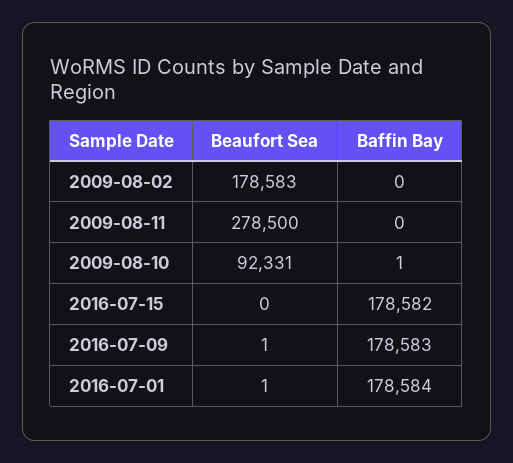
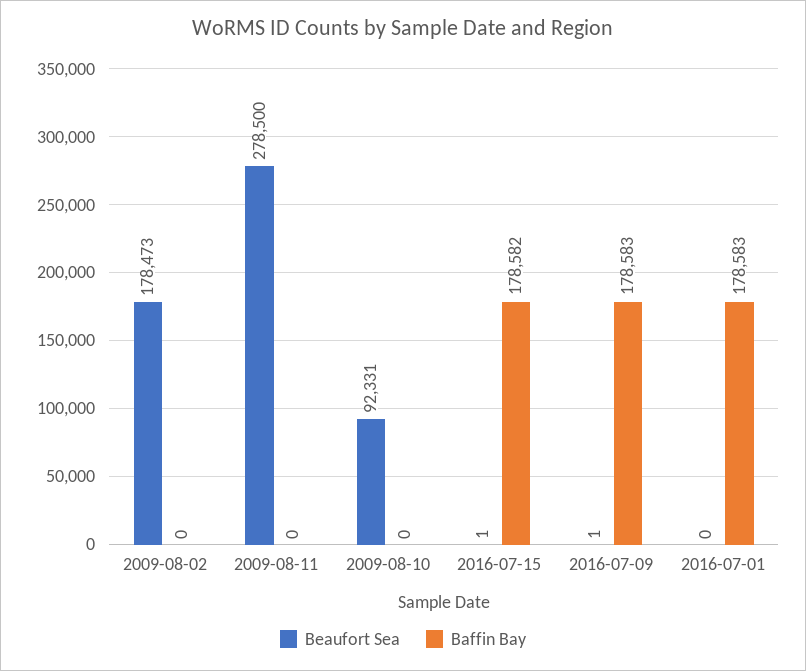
  {
    "Beaufort Sea": {
-     "2009-08-02": 178583,
+     "2009-08-02": 178473,
      "2009-08-11": 278500,
      "2009-08-10": 92331,
-     "2016-07-15": 0,
+     "2016-07-15": 1,
      "2016-07-09": 1,
-     "2016-07-01": 1
+     "2016-07-01": 0
    },
    "Baffin Bay": {
      "2009-08-02": 0,
      "2009-08-11": 0,
-     "2009-08-10": 1,
+     "2009-08-10": 0,
      "2016-07-15": 178582,
      "2016-07-09": 178583,
-     "2016-07-01": 178584
+     "2016-07-01": 178583
    }
  }

